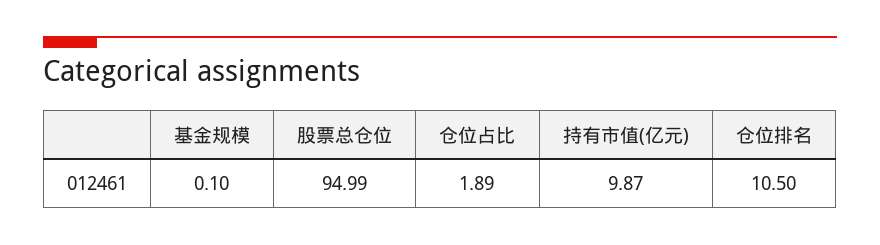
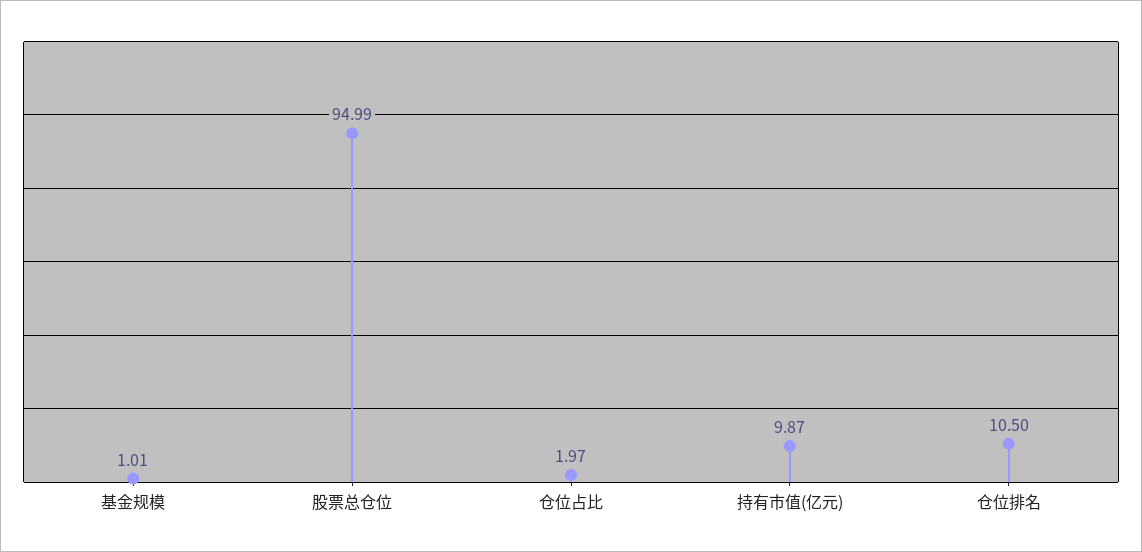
  {
-   "基金规模": 0.1,
+   "基金规模": 1.01,
    "股票总仓位": 94.99,
-   "仓位占比": 1.89,
+   "仓位占比": 1.97,
    "持有市值(亿元)": 9.87,
    "仓位排名": 10.5
  }

